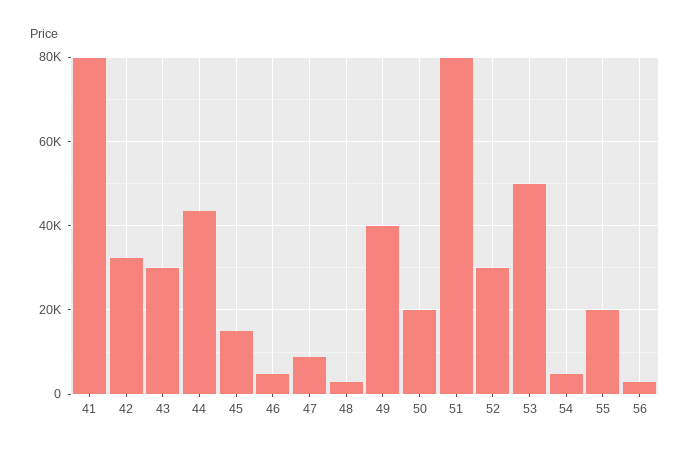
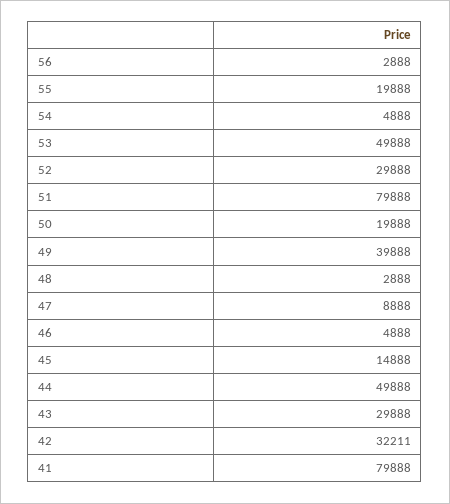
  {
    "41": 79888,
    "42": 32211,
    "43": 29888,
-   "44": 44000,
+   "44": 49888,
    "45": 14888,
    "46": 4888,
    "47": 8888,
    "48": 2888,
    "49": 39888,
    "50": 19888,
    "51": 79888,
    "52": 29888,
    "53": 49888,
    "54": 4888,
    "55": 19888,
    "56": 2888
  }

